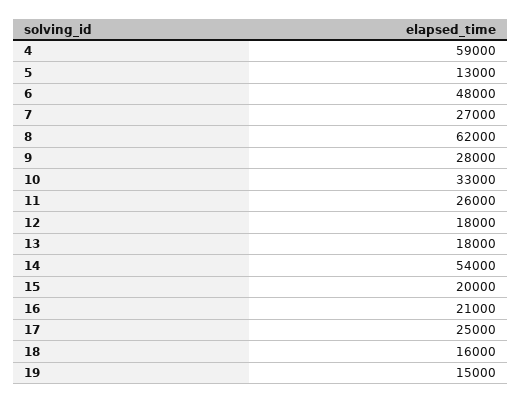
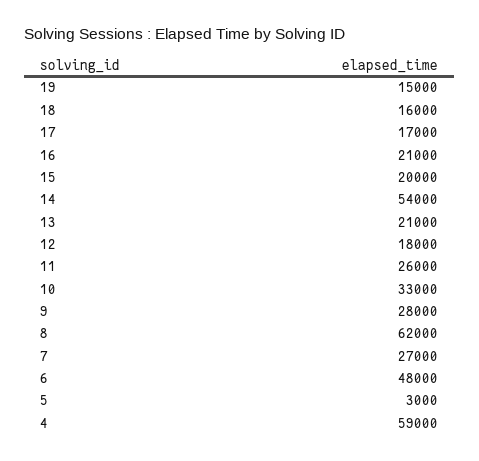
  {
    "4": 59000,
-   "5": 13000,
+   "5": 3000,
    "6": 48000,
    "7": 27000,
    "8": 62000,
    "9": 28000,
    "10": 33000,
    "11": 26000,
    "12": 18000,
-   "13": 18000,
+   "13": 21000,
    "14": 54000,
    "15": 20000,
    "16": 21000,
-   "17": 25000,
+   "17": 17000,
    "18": 16000,
    "19": 15000
  }

